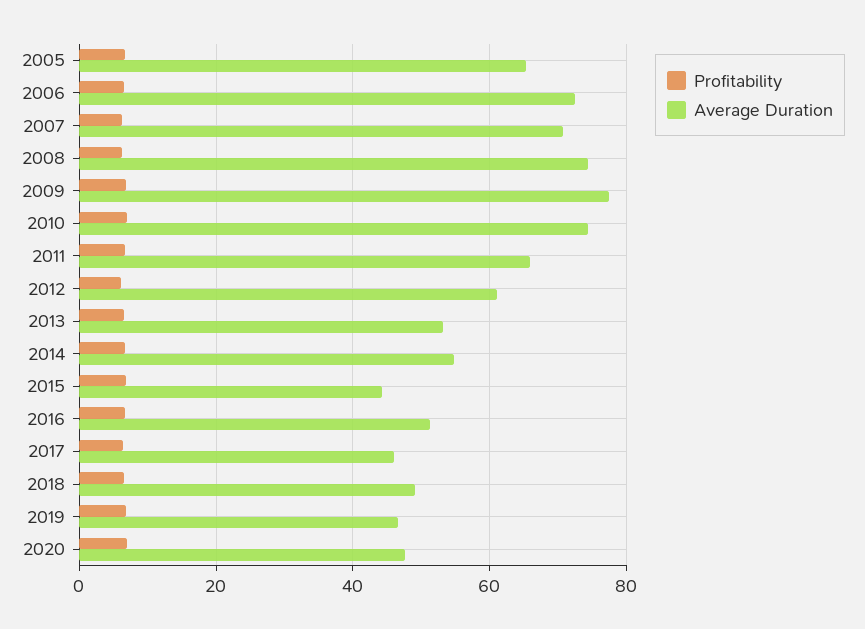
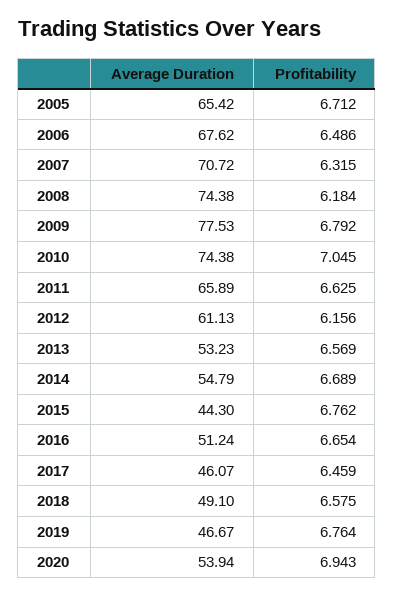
  {
    "Profitability": {
      "2005": 6.712,
      "2006": 6.486,
      "2007": 6.315,
      "2008": 6.184,
      "2009": 6.792,
      "2010": 7.045,
      "2011": 6.625,
      "2012": 6.156,
      "2013": 6.569,
      "2014": 6.689,
      "2015": 6.762,
      "2016": 6.654,
      "2017": 6.459,
      "2018": 6.575,
      "2019": 6.764,
      "2020": 6.943
    },
    "Average Duration": {
      "2005": 65.42,
-     "2006": 72,
+     "2006": 67.62,
      "2007": 70.72,
      "2008": 74.38,
      "2009": 77.53,
      "2010": 74.38,
      "2011": 65.89,
      "2012": 61.13,
      "2013": 53.23,
      "2014": 54.79,
      "2015": 44.3,
      "2016": 51.24,
      "2017": 46.07,
      "2018": 49.1,
      "2019": 46.67,
-     "2020": 48
+     "2020": 53.94
    }
  }

